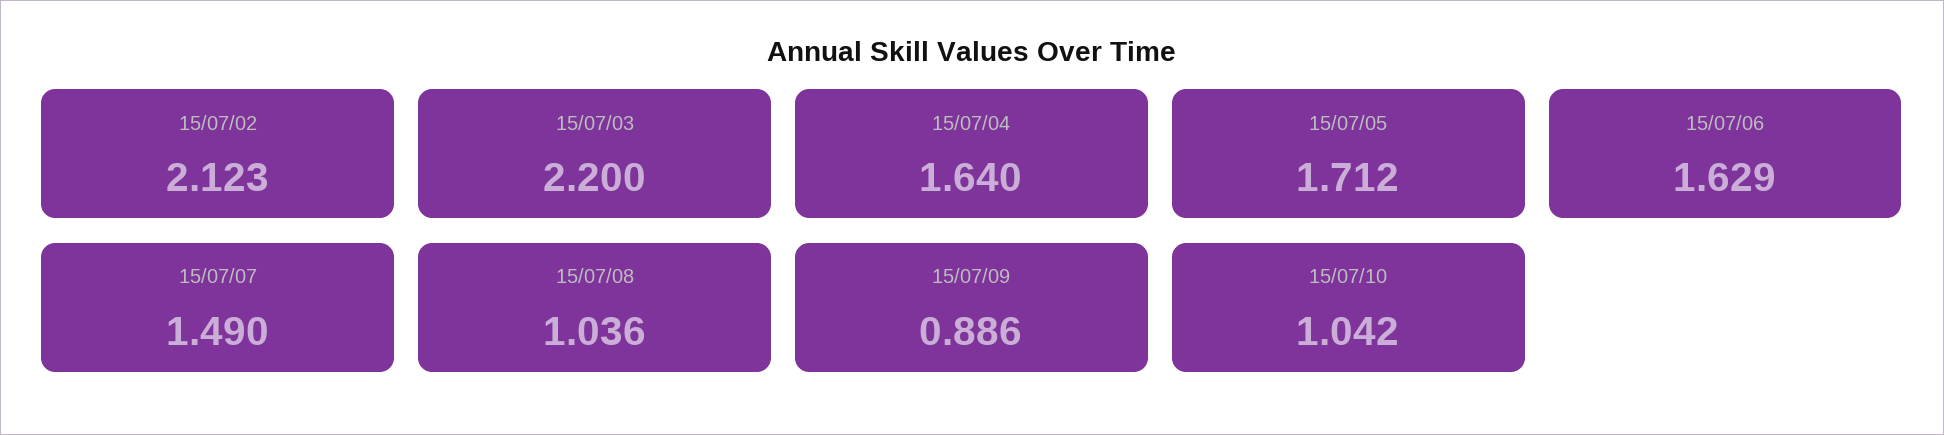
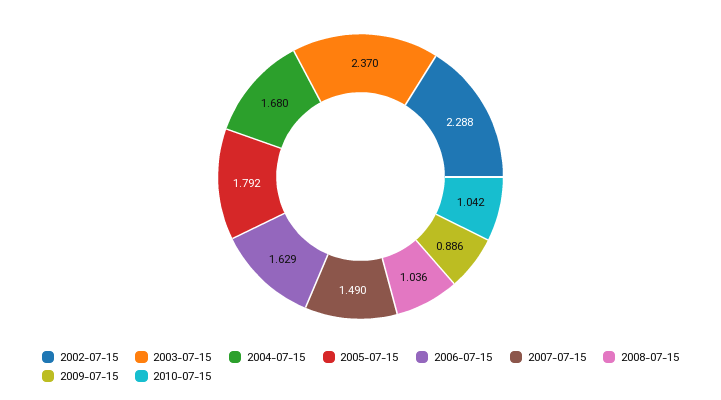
  {
-   "15/07/02": 2.123,
+   "15/07/02": 2.288,
-   "15/07/03": 2.2,
+   "15/07/03": 2.37,
-   "15/07/04": 1.64,
+   "15/07/04": 1.68,
-   "15/07/05": 1.712,
+   "15/07/05": 1.792,
    "15/07/06": 1.629,
    "15/07/07": 1.49,
    "15/07/08": 1.036,
    "15/07/09": 0.886,
    "15/07/10": 1.042
  }

